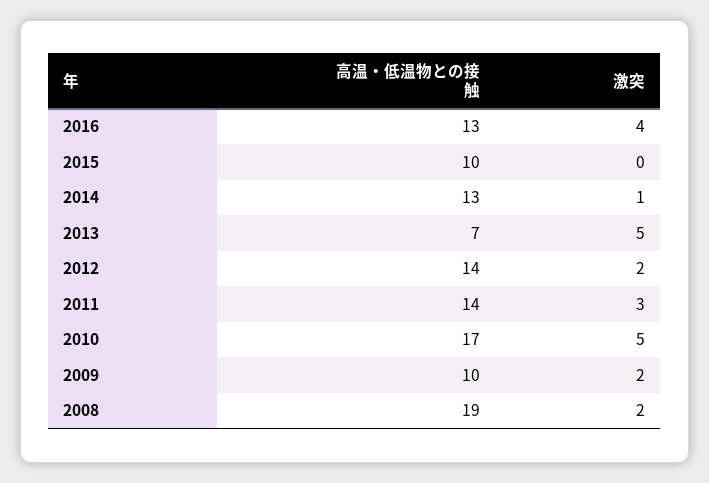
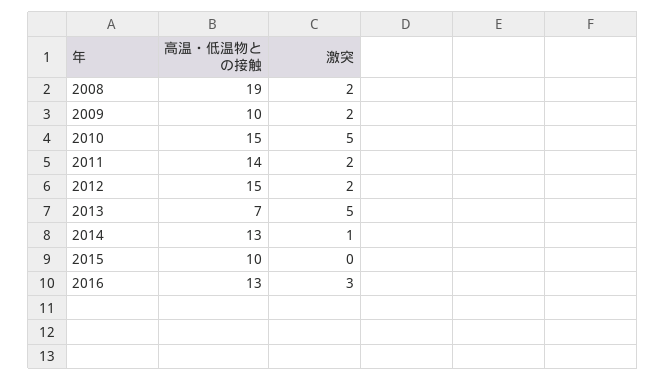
  {
    "高温・低温物との接触": {
      "2016": 13,
      "2015": 10,
      "2014": 13,
      "2013": 7,
-     "2012": 14,
+     "2012": 15,
      "2011": 14,
-     "2010": 17,
+     "2010": 15,
      "2009": 10,
      "2008": 19
    },
    "激突": {
-     "2016": 4,
+     "2016": 3,
      "2015": 0,
      "2014": 1,
      "2013": 5,
      "2012": 2,
-     "2011": 3,
+     "2011": 2,
      "2010": 5,
      "2009": 2,
      "2008": 2
    }
  }

